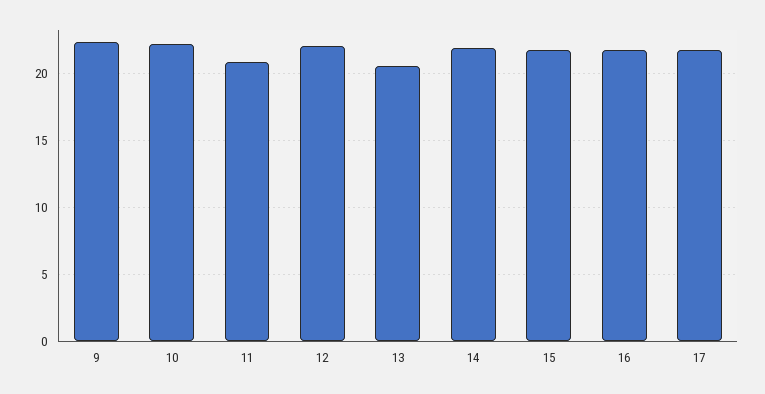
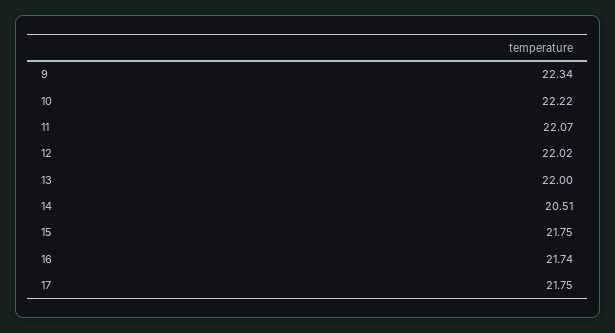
  {
    "9": 22.34,
    "10": 22.22,
-   "11": 21,
+   "11": 22.07,
    "12": 22.02,
-   "13": 20.5,
+   "13": 22,
-   "14": 22,
+   "14": 20.51,
    "15": 21.75,
    "16": 21.74,
    "17": 21.75
  }

